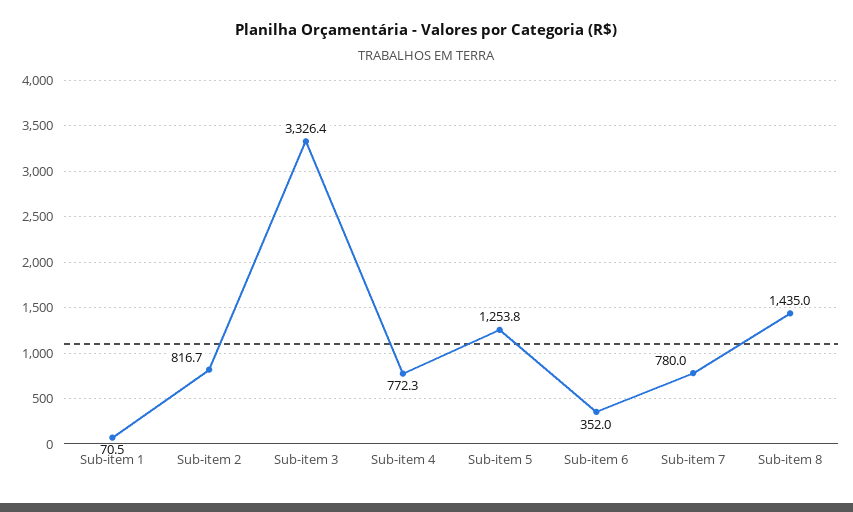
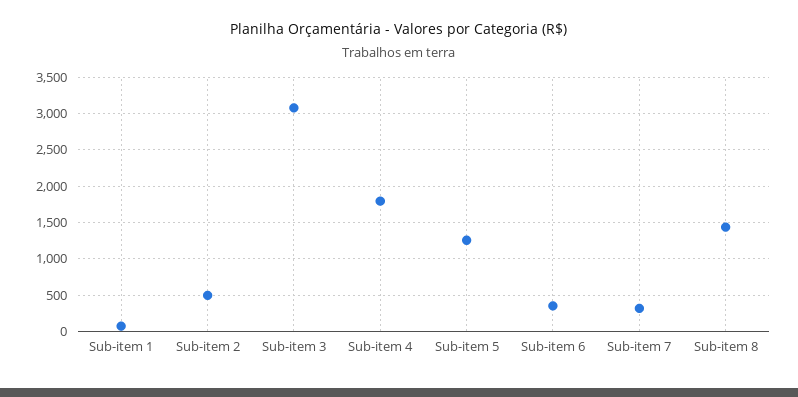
  {
    "Sub-item 1": 70.5,
-   "Sub-item 2": 816.7,
+   "Sub-item 2": 500,
-   "Sub-item 3": 3326.4,
+   "Sub-item 3": 3100,
-   "Sub-item 4": 772.3,
+   "Sub-item 4": 1800,
    "Sub-item 5": 1253.8,
    "Sub-item 6": 352,
-   "Sub-item 7": 780,
+   "Sub-item 7": 300,
    "Sub-item 8": 1435
  }

